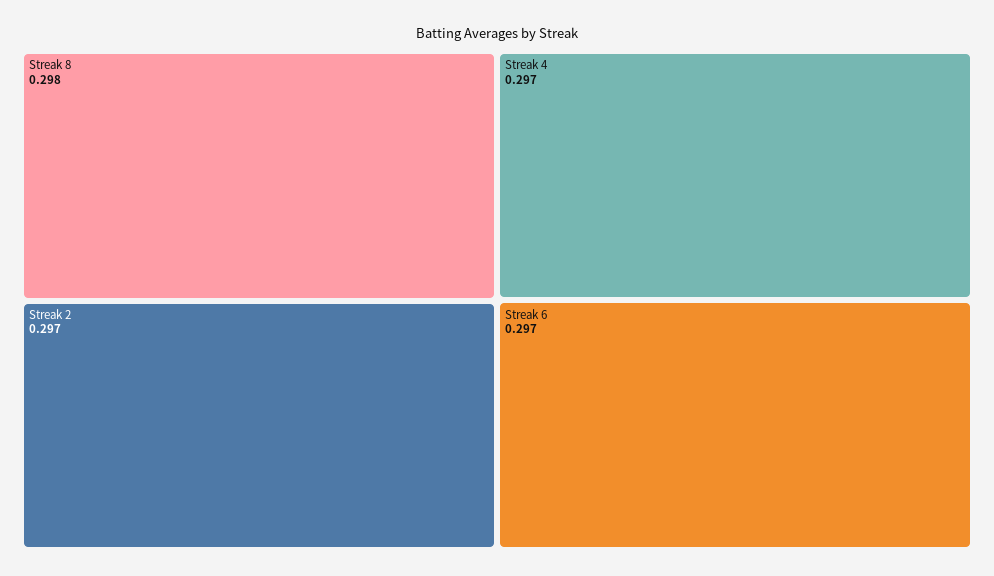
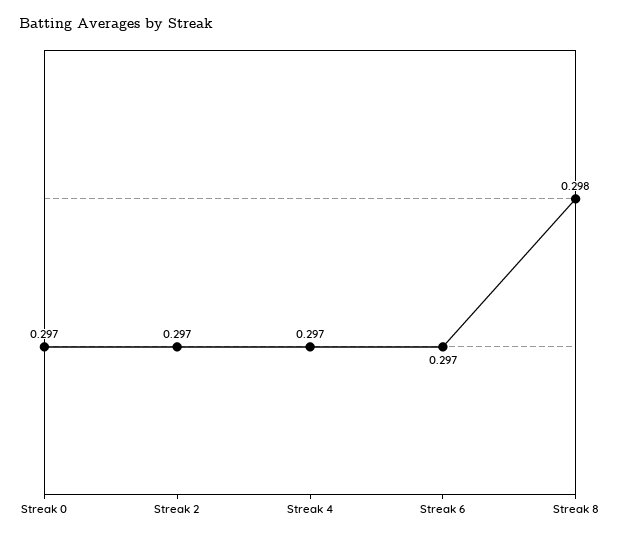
  {
    "Streak 8": 0.298,
    "Streak 2": 0.297,
    "Streak 4": 0.297,
-   "Streak 6": 0.297
+   "Streak 6": 0.297,
+   "Streak 0": 0.297
  }

